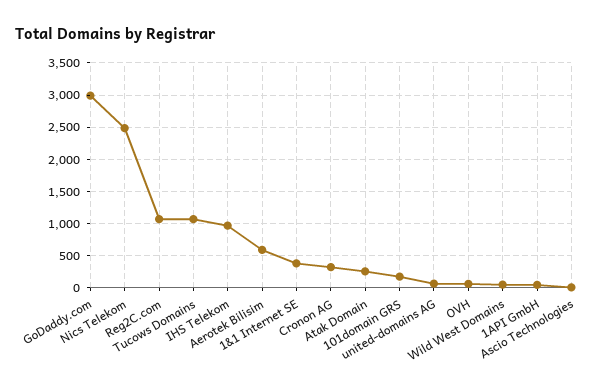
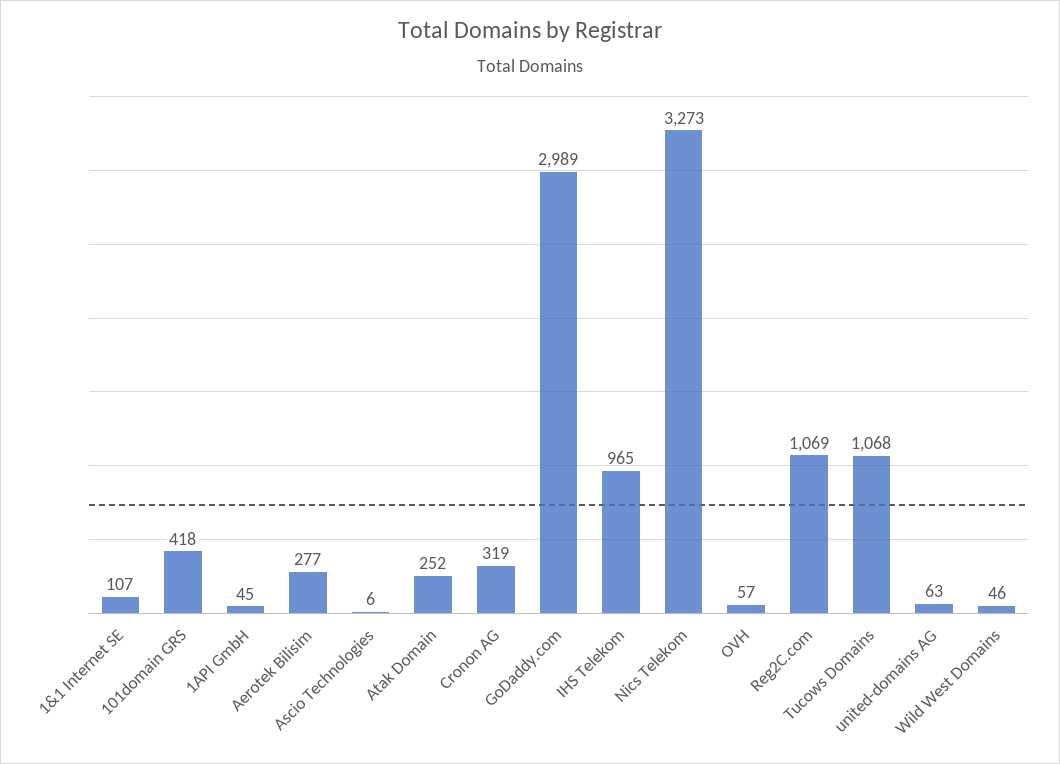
  {
    "GoDaddy.com": 2989,
-   "Nics Telekom": 2500,
+   "Nics Telekom": 3273,
    "Reg2C.com": 1069,
    "Tucows Domains": 1068,
    "IHS Telekom": 965,
-   "Aerotek Bilisim": 600,
+   "Aerotek Bilisim": 277,
-   "1&1 Internet SE": 400,
+   "1&1 Internet SE": 107,
    "Cronon AG": 319,
    "Atak Domain": 252,
-   "101domain GRS": 200,
+   "101domain GRS": 418,
    "united-domains AG": 63,
    "OVH": 57,
    "Wild West Domains": 46,
    "1API GmbH": 45,
    "Ascio Technologies": 6
  }

